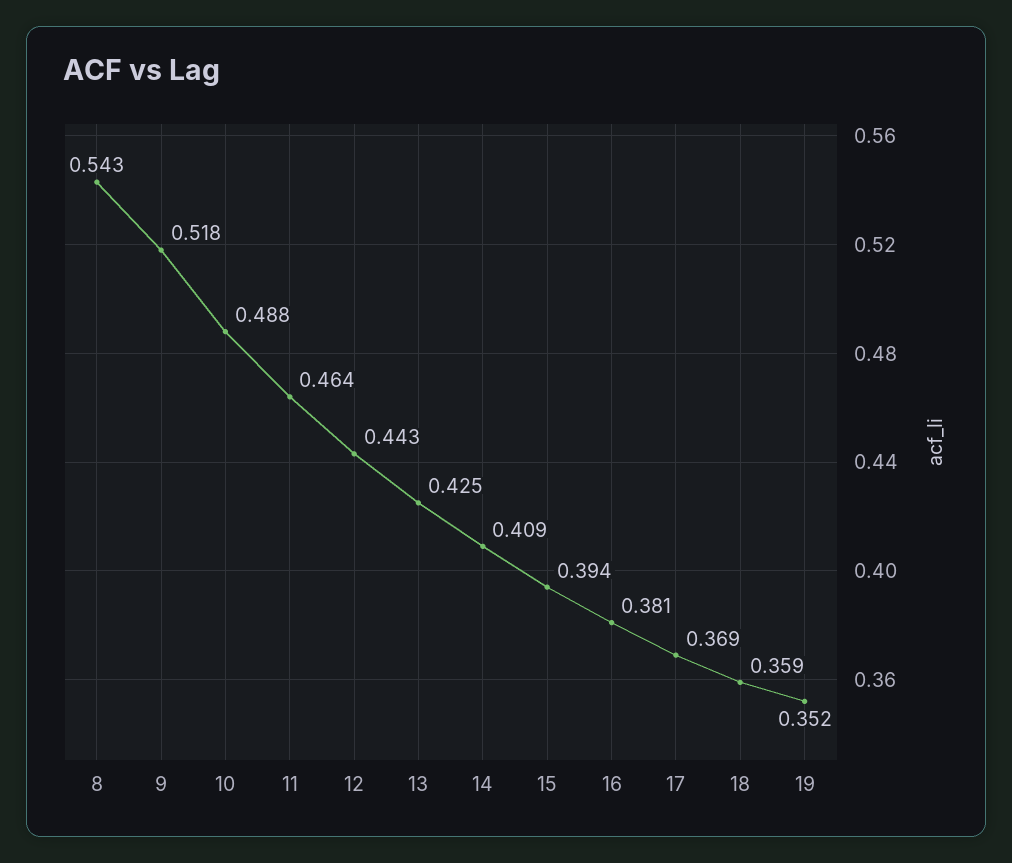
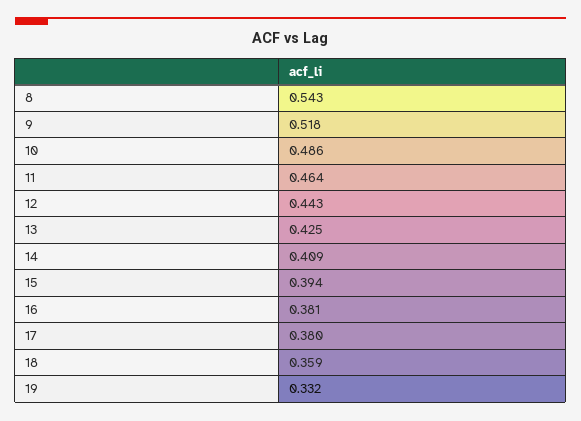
  {
    "8": 0.543,
    "9": 0.518,
-   "10": 0.488,
+   "10": 0.486,
    "11": 0.464,
    "12": 0.443,
    "13": 0.425,
    "14": 0.409,
    "15": 0.394,
    "16": 0.381,
-   "17": 0.369,
+   "17": 0.38,
    "18": 0.359,
-   "19": 0.352
+   "19": 0.332
  }

